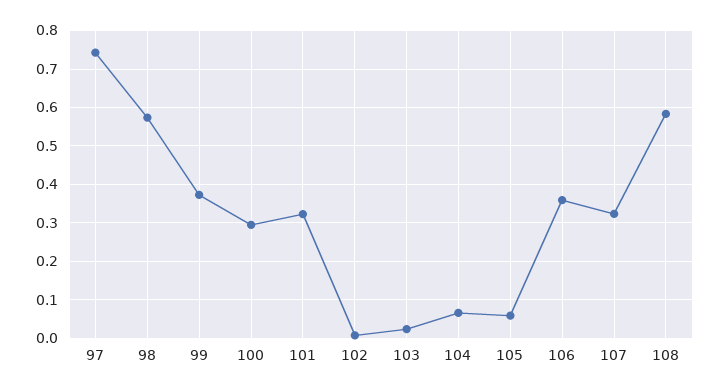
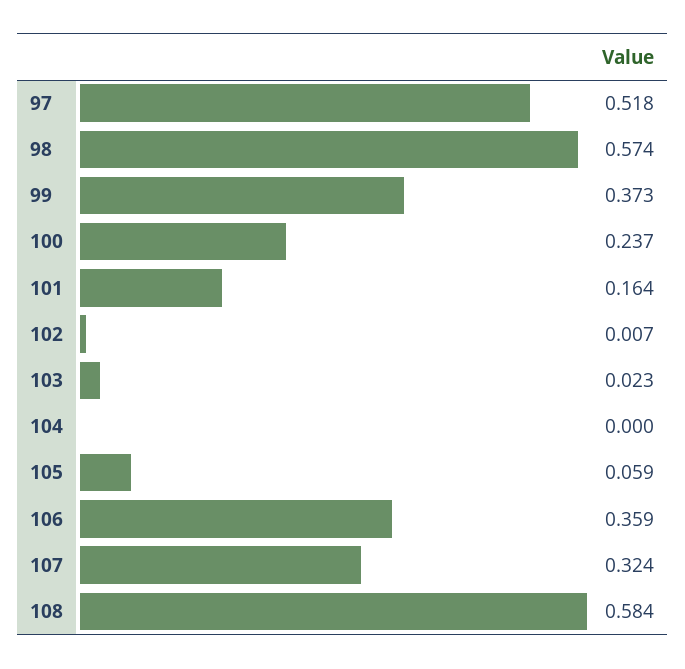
  {
-   "97": 0.74,
+   "97": 0.518,
    "98": 0.574,
    "99": 0.373,
-   "100": 0.3,
+   "100": 0.237,
-   "101": 0.32,
+   "101": 0.164,
    "102": 0.007,
    "103": 0.023,
-   "104": 0.06,
+   "104": 0,
    "105": 0.059,
    "106": 0.359,
    "107": 0.324,
    "108": 0.584
  }

